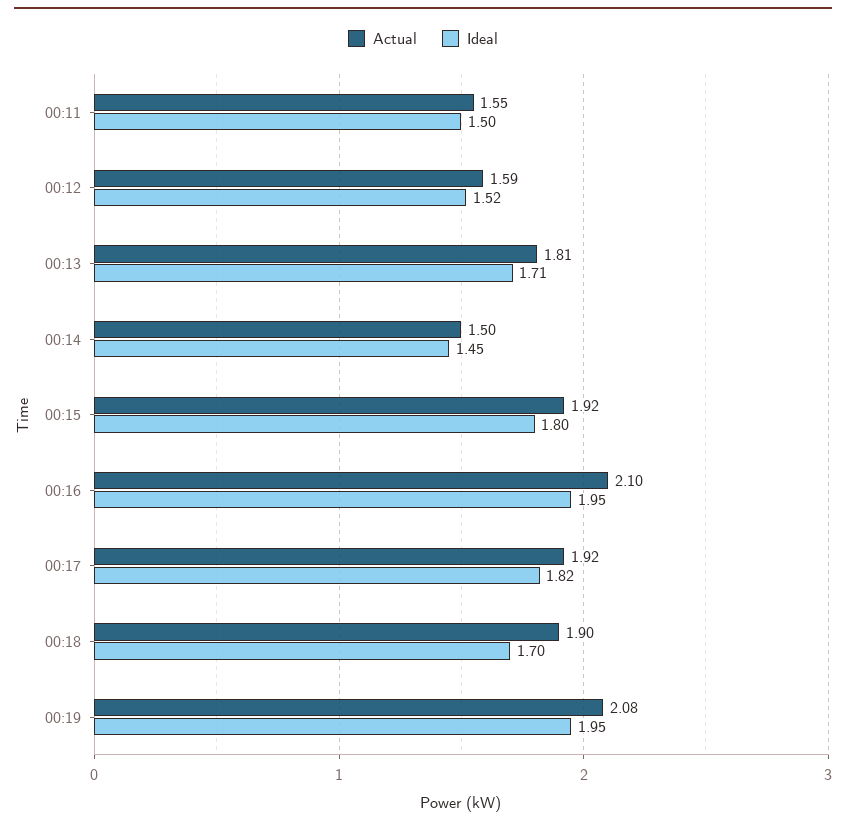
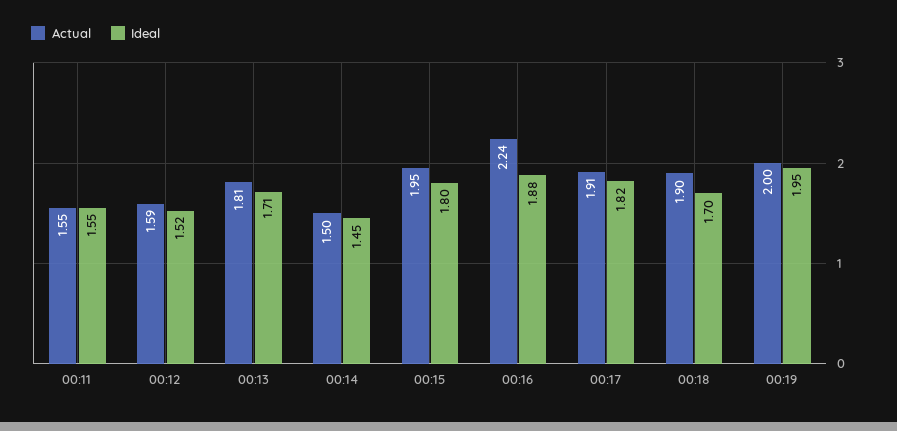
  {
    "Actual": {
      "00:11": 1.55,
      "00:12": 1.59,
      "00:13": 1.81,
      "00:14": 1.5,
-     "00:15": 1.92,
+     "00:15": 1.95,
-     "00:16": 2.1,
+     "00:16": 2.24,
-     "00:17": 1.92,
+     "00:17": 1.91,
      "00:18": 1.9,
-     "00:19": 2.08
+     "00:19": 2
    },
    "Ideal": {
-     "00:11": 1.5,
+     "00:11": 1.55,
      "00:12": 1.52,
      "00:13": 1.71,
      "00:14": 1.45,
      "00:15": 1.8,
-     "00:16": 1.95,
+     "00:16": 1.88,
      "00:17": 1.82,
      "00:18": 1.7,
      "00:19": 1.95
    }
  }

